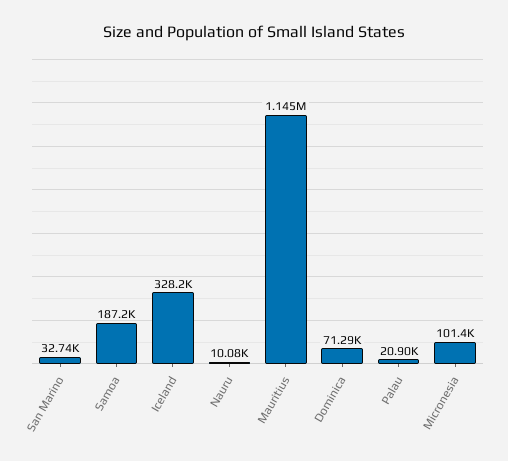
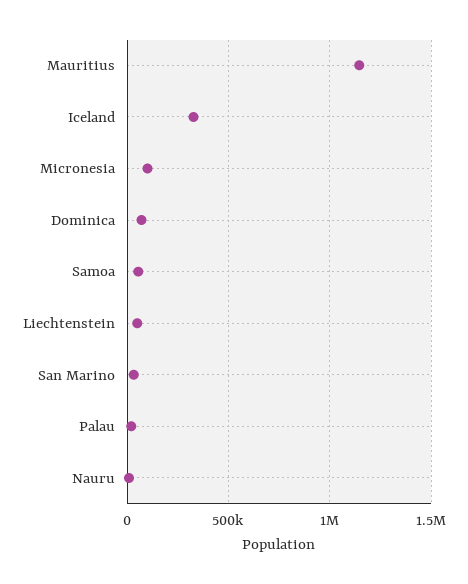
  {
    "San Marino": 32740,
-   "Samoa": 187200,
+   "Samoa": 50000,
    "Iceland": 328200,
    "Nauru": 10080,
    "Mauritius": 1145000,
    "Dominica": 71290,
    "Palau": 20900,
-   "Micronesia": 101400
+   "Micronesia": 101400,
+   "Liechtenstein": 50000
  }

